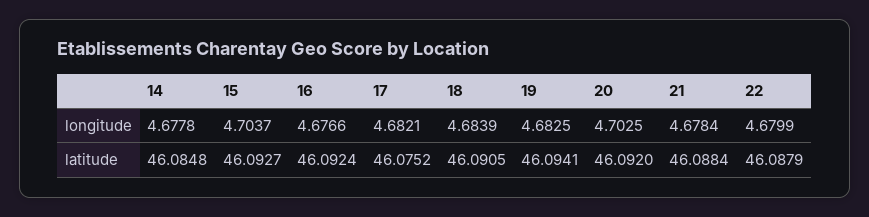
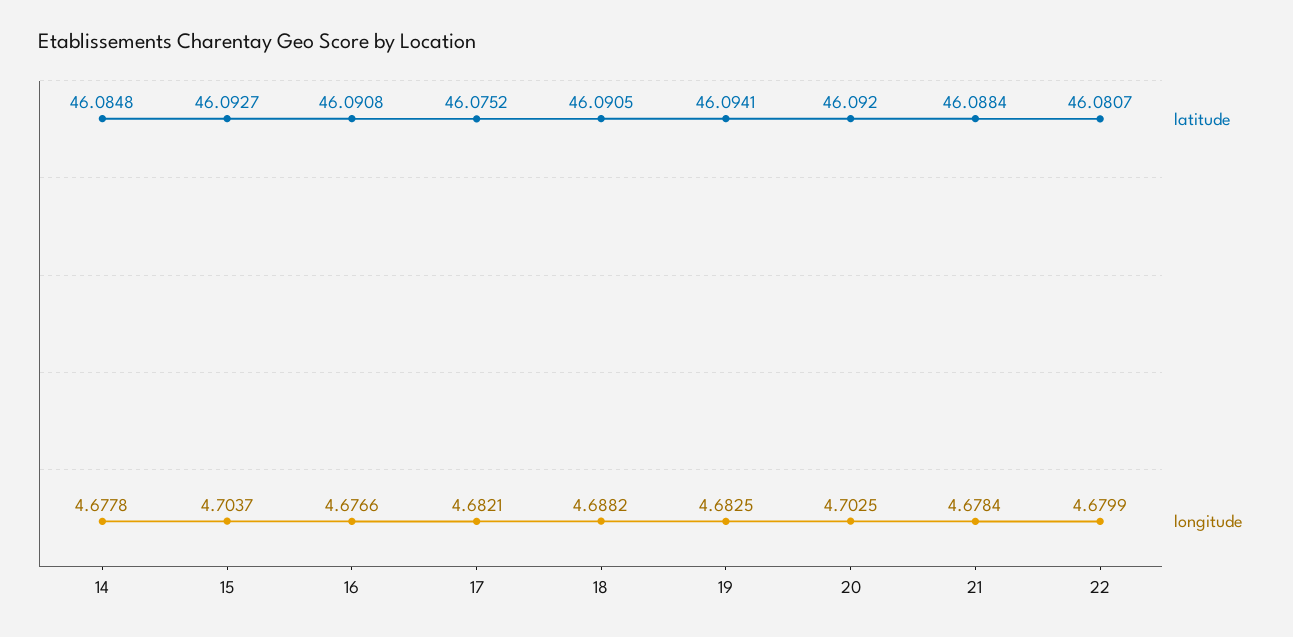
  {
    "longitude": {
      "14": 4.6778,
      "15": 4.7037,
      "16": 4.6766,
      "17": 4.6821,
-     "18": 4.6839,
+     "18": 4.6882,
      "19": 4.6825,
      "20": 4.7025,
      "21": 4.6784,
      "22": 4.6799
    },
    "latitude": {
      "14": 46.0848,
      "15": 46.0927,
-     "16": 46.0924,
+     "16": 46.0908,
      "17": 46.0752,
      "18": 46.0905,
      "19": 46.0941,
      "20": 46.092,
      "21": 46.0884,
-     "22": 46.0879
+     "22": 46.0807
    }
  }

